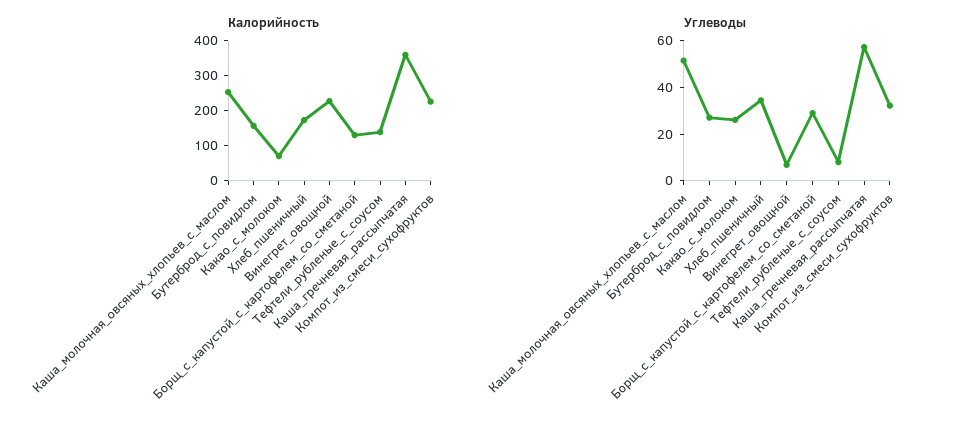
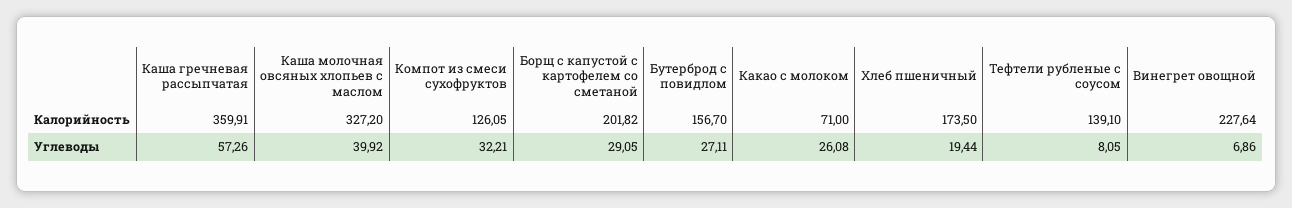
  {
    "Калорийность": {
-     "Каша_молочная_овсяных_хлопьев_с_маслом": 250,
+     "Каша_молочная_овсяных_хлопьев_с_маслом": 327.2,
      "Бутерброд_с_повидлом": 156.7,
      "Какао_с_молоком": 71,
      "Хлеб_пшеничный": 173.5,
      "Винегрет_овощной": 227.64,
-     "Борщ_с_капустой_с_картофелем_со_сметаной": 125,
+     "Борщ_с_капустой_с_картофелем_со_сметаной": 201.82,
      "Тефтели_рубленые_с_соусом": 139.1,
      "Каша_гречневая_рассыпчатая": 359.91,
-     "Компот_из_смеси_сухофруктов": 225
+     "Компот_из_смеси_сухофруктов": 126.05
    },
    "Углеводы": {
-     "Каша_молочная_овсяных_хлопьев_с_маслом": 50,
+     "Каша_молочная_овсяных_хлопьев_с_маслом": 39.92,
      "Бутерброд_с_повидлом": 27.11,
      "Какао_с_молоком": 26.08,
-     "Хлеб_пшеничный": 35,
+     "Хлеб_пшеничный": 19.44,
      "Винегрет_овощной": 6.86,
      "Борщ_с_капустой_с_картофелем_со_сметаной": 29.05,
      "Тефтели_рубленые_с_соусом": 8.05,
      "Каша_гречневая_рассыпчатая": 57.26,
      "Компот_из_смеси_сухофруктов": 32.21
    }
  }

